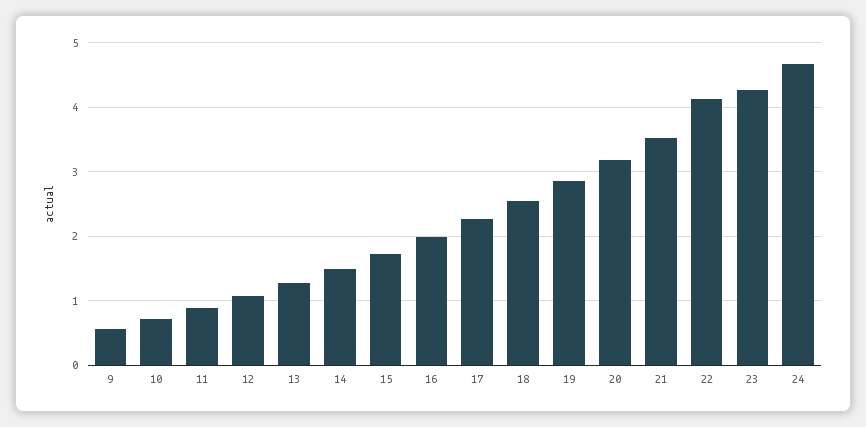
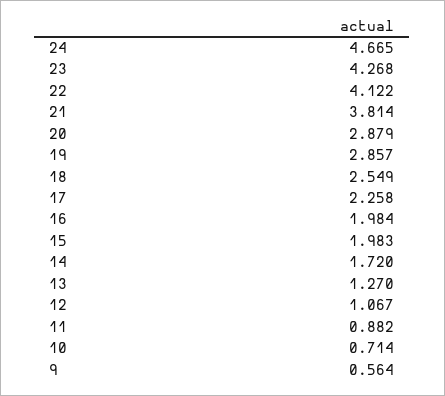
  {
    "9": 0.564,
    "10": 0.714,
    "11": 0.882,
    "12": 1.067,
    "13": 1.27,
-   "14": 1.5,
+   "14": 1.72,
-   "15": 1.7,
+   "15": 1.983,
    "16": 1.984,
    "17": 2.258,
    "18": 2.549,
    "19": 2.857,
-   "20": 3.2,
+   "20": 2.879,
-   "21": 3.5,
+   "21": 3.814,
    "22": 4.122,
    "23": 4.268,
    "24": 4.665
  }

